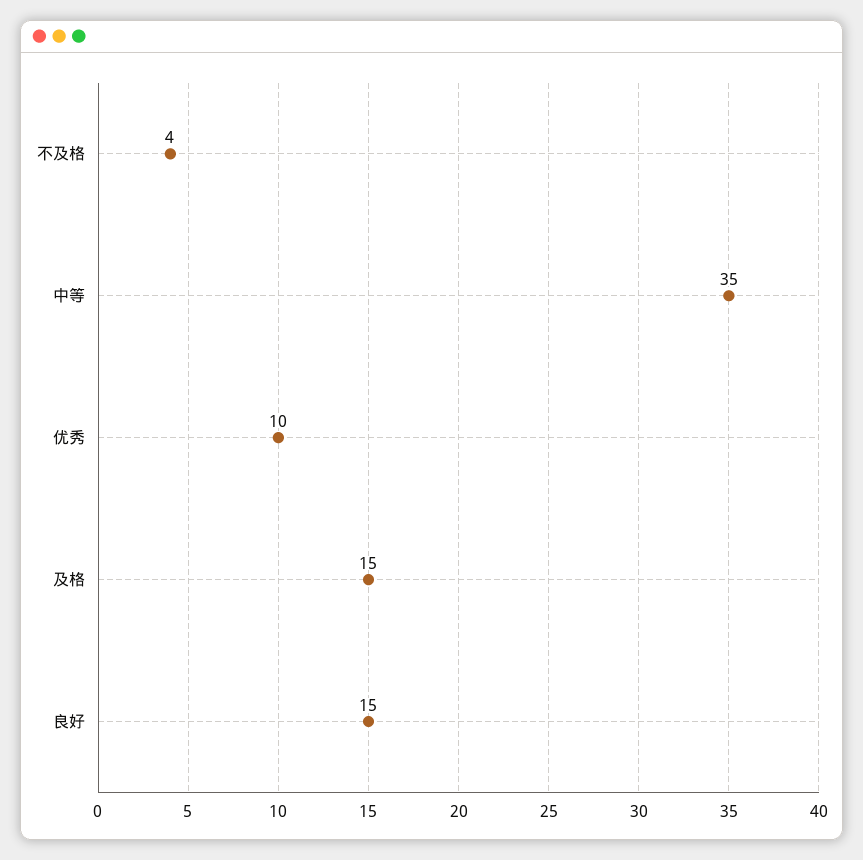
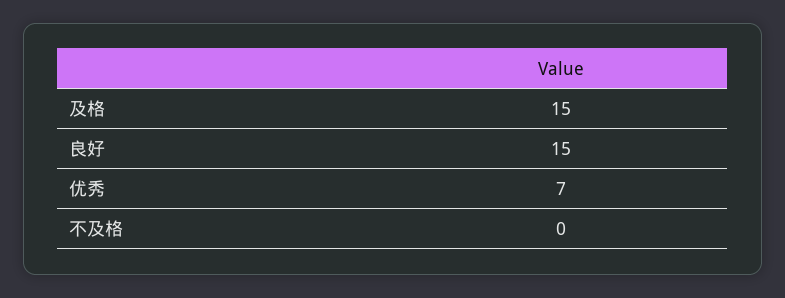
  {
-   "不及格": 4,
+   "不及格": 0,
-   "中等": 35,
-   "优秀": 10,
+   "优秀": 7,
    "及格": 15,
    "良好": 15
  }

